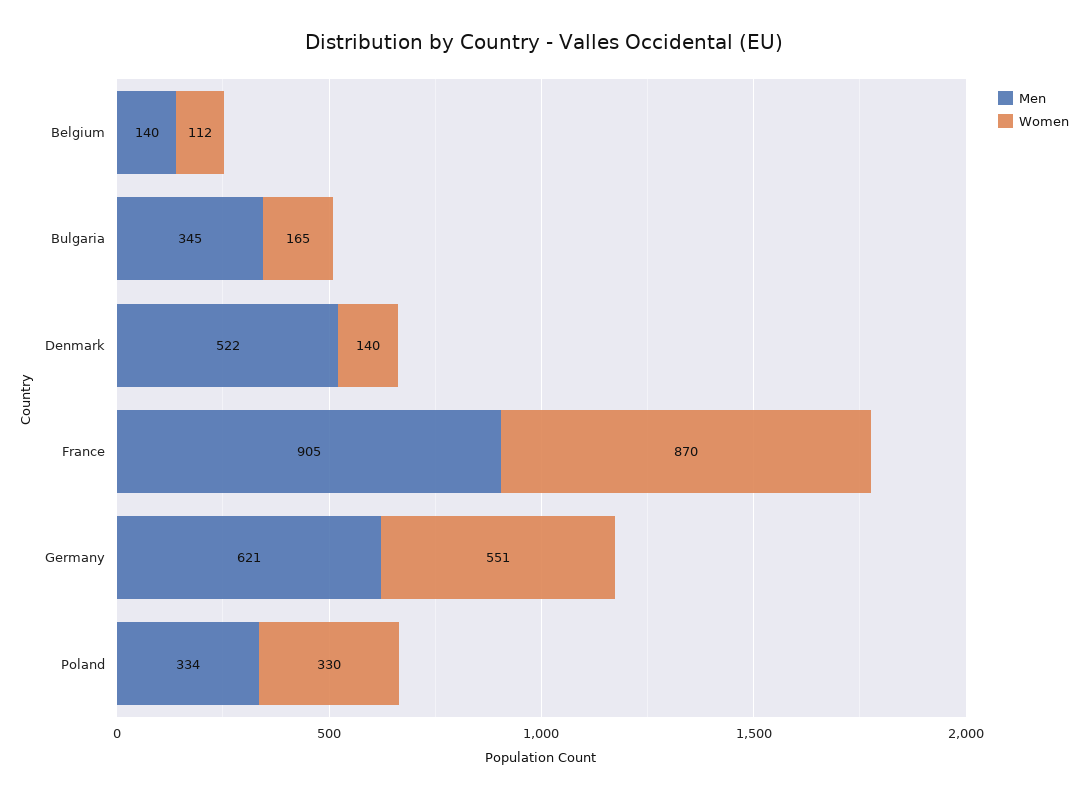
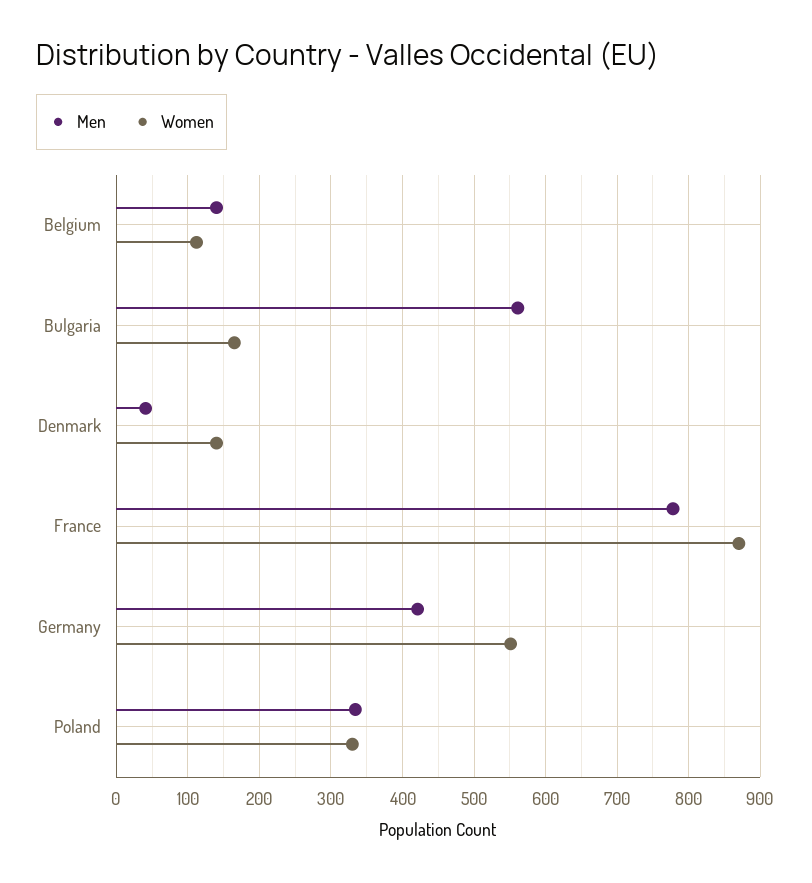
  {
    "Men": {
      "Belgium": 140,
-     "Bulgaria": 345,
+     "Bulgaria": 560,
-     "Denmark": 522,
+     "Denmark": 40,
-     "France": 905,
+     "France": 780,
-     "Germany": 621,
+     "Germany": 420,
      "Poland": 334
    },
    "Women": {
      "Belgium": 112,
      "Bulgaria": 165,
      "Denmark": 140,
      "France": 870,
      "Germany": 551,
      "Poland": 330
    }
  }

